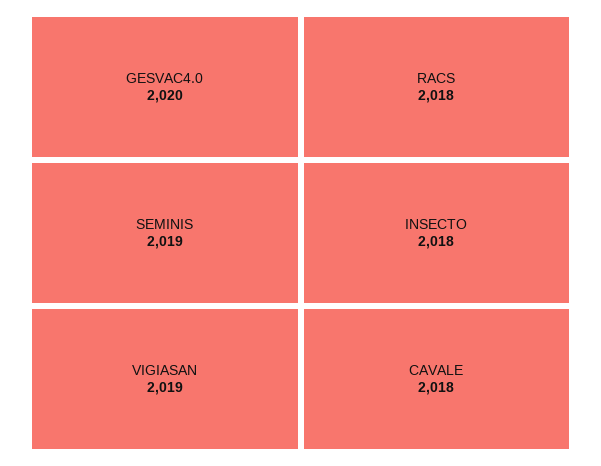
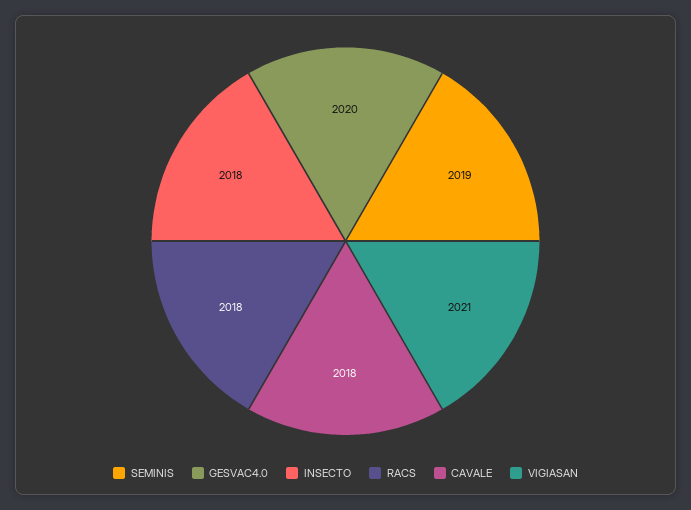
  {
    "GESVAC4.0": 2020,
    "SEMINIS": 2019,
-   "VIGIASAN": 2019,
+   "VIGIASAN": 2021,
    "RACS": 2018,
    "INSECTO": 2018,
    "CAVALE": 2018
  }

